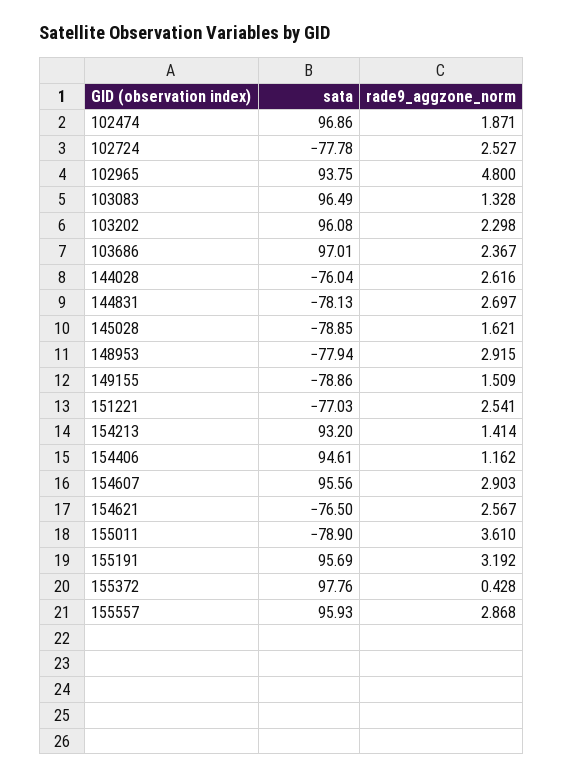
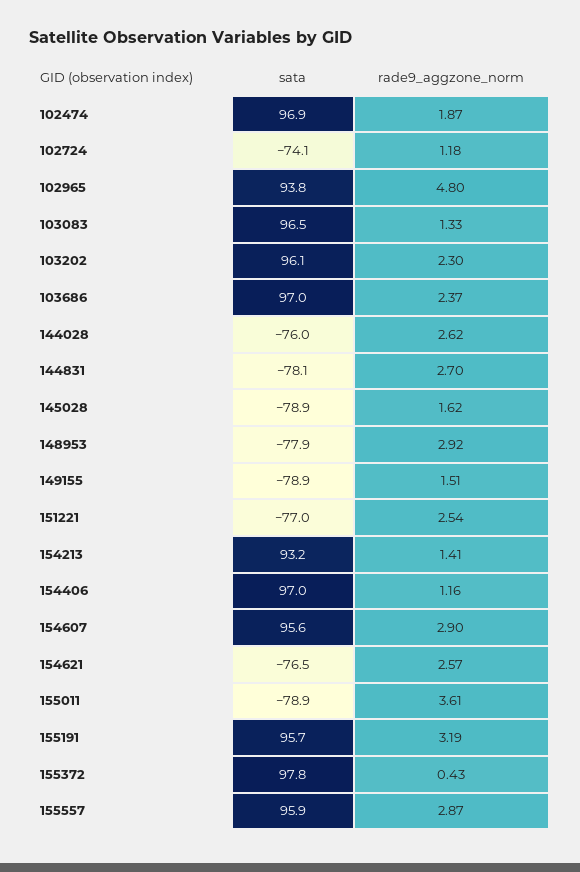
  {
    "sata": {
      "102474": 96.86,
-     "102724": -77.78,
+     "102724": -74.1,
      "102965": 93.75,
      "103083": 96.49,
      "103202": 96.08,
      "103686": 97.01,
      "144028": -76.04,
      "144831": -78.13,
      "145028": -78.85,
      "148953": -77.94,
      "149155": -78.86,
      "151221": -77.03,
      "154213": 93.2,
-     "154406": 94.61,
+     "154406": 97,
      "154607": 95.56,
      "154621": -76.5,
      "155011": -78.9,
      "155191": 95.69,
      "155372": 97.76,
      "155557": 95.93
    },
    "rade9_aggzone_norm": {
      "102474": 1.871,
-     "102724": 2.527,
+     "102724": 1.18,
      "102965": 4.8,
      "103083": 1.328,
      "103202": 2.298,
      "103686": 2.367,
      "144028": 2.616,
      "144831": 2.697,
      "145028": 1.621,
      "148953": 2.915,
      "149155": 1.509,
      "151221": 2.541,
      "154213": 1.414,
      "154406": 1.162,
      "154607": 2.903,
      "154621": 2.567,
      "155011": 3.61,
      "155191": 3.192,
      "155372": 0.428,
      "155557": 2.868
    }
  }

